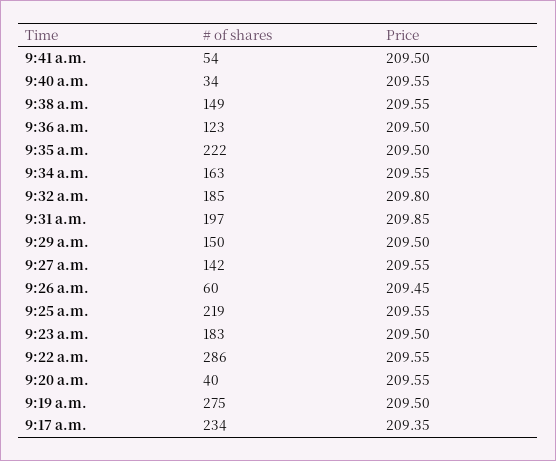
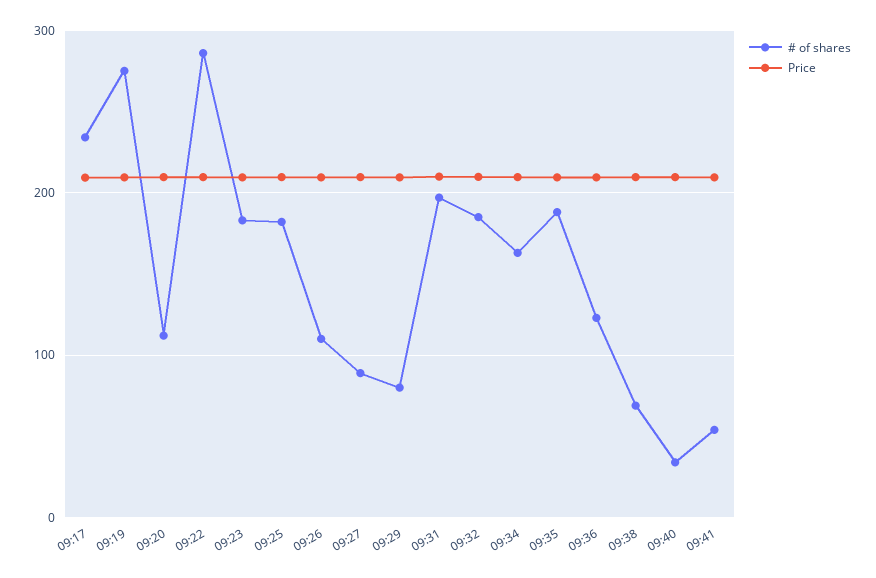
  {
    "# of shares": {
      "9:41 a.m.": 54,
      "9:40 a.m.": 34,
-     "9:38 a.m.": 149,
+     "9:38 a.m.": 70,
      "9:36 a.m.": 123,
-     "9:35 a.m.": 222,
+     "9:35 a.m.": 190,
      "9:34 a.m.": 163,
      "9:32 a.m.": 185,
      "9:31 a.m.": 197,
-     "9:29 a.m.": 150,
+     "9:29 a.m.": 80,
-     "9:27 a.m.": 142,
+     "9:27 a.m.": 90,
-     "9:26 a.m.": 60,
+     "9:26 a.m.": 110,
-     "9:25 a.m.": 219,
+     "9:25 a.m.": 180,
      "9:23 a.m.": 183,
      "9:22 a.m.": 286,
-     "9:20 a.m.": 40,
+     "9:20 a.m.": 110,
      "9:19 a.m.": 275,
      "9:17 a.m.": 234
    },
    "Price": {
      "9:41 a.m.": 209.5,
      "9:40 a.m.": 209.55,
      "9:38 a.m.": 209.55,
      "9:36 a.m.": 209.5,
      "9:35 a.m.": 209.5,
      "9:34 a.m.": 209.55,
      "9:32 a.m.": 209.8,
      "9:31 a.m.": 209.85,
      "9:29 a.m.": 209.5,
      "9:27 a.m.": 209.55,
      "9:26 a.m.": 209.45,
      "9:25 a.m.": 209.55,
      "9:23 a.m.": 209.5,
      "9:22 a.m.": 209.55,
      "9:20 a.m.": 209.55,
      "9:19 a.m.": 209.5,
      "9:17 a.m.": 209.35
    }
  }

